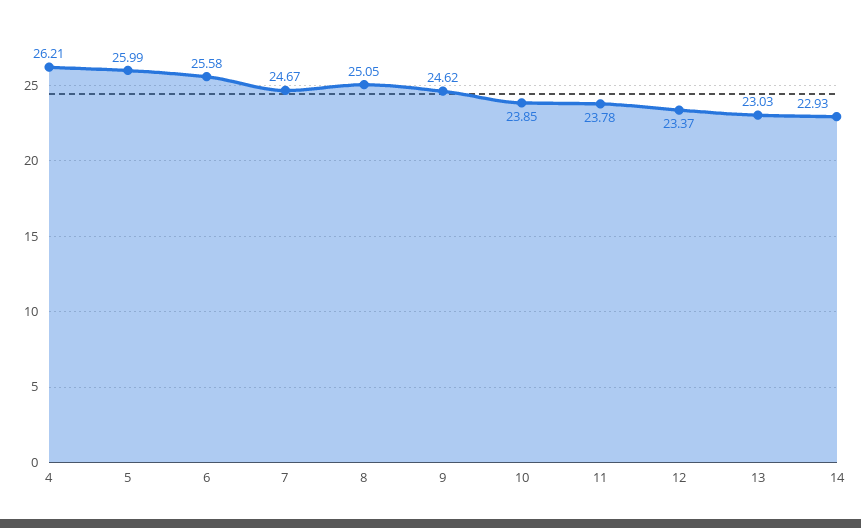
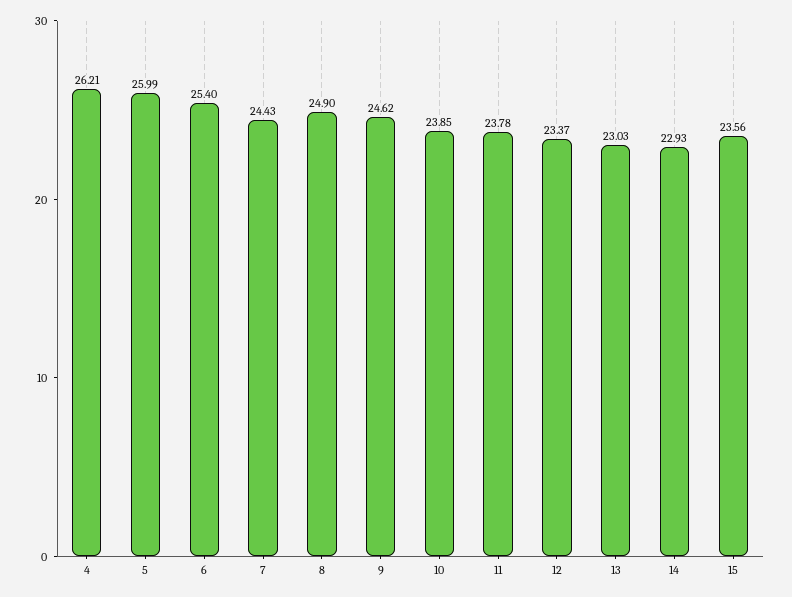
  {
    "4": 26.21,
    "5": 25.99,
-   "6": 25.58,
+   "6": 25.4,
-   "7": 24.67,
+   "7": 24.43,
-   "8": 25.05,
+   "8": 24.9,
    "9": 24.62,
    "10": 23.85,
    "11": 23.78,
    "12": 23.37,
    "13": 23.03,
-   "14": 22.93
+   "14": 22.93,
+   "15": 23.56
  }

